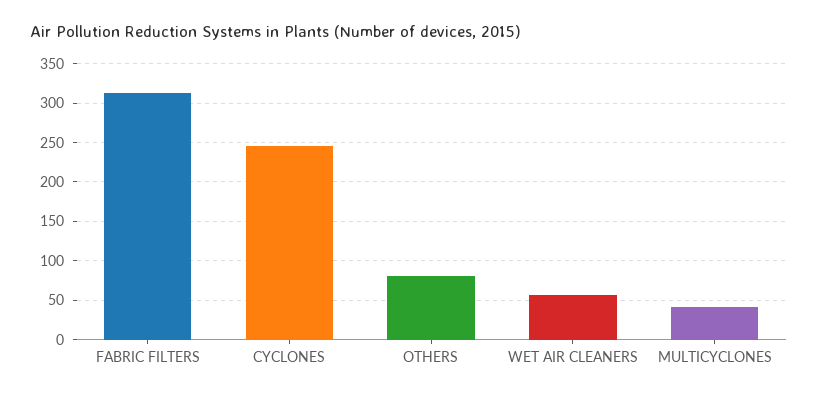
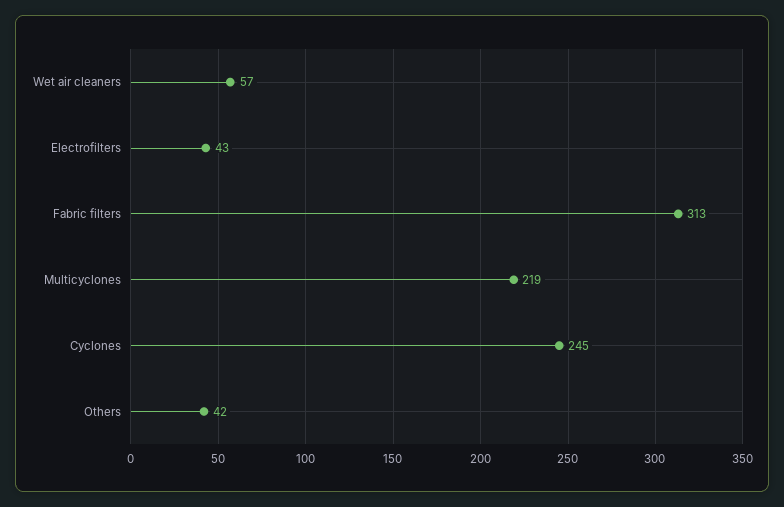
  {
    "FABRIC FILTERS": 313,
    "CYCLONES": 245,
-   "OTHERS": 80,
+   "OTHERS": 42,
    "WET AIR CLEANERS": 57,
-   "MULTICYCLONES": 40
+   "MULTICYCLONES": 219,
+   "Electrofilters": 43
  }

